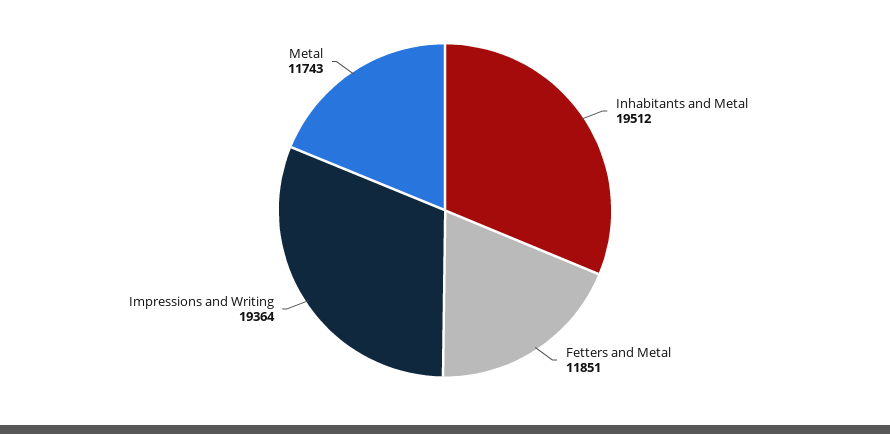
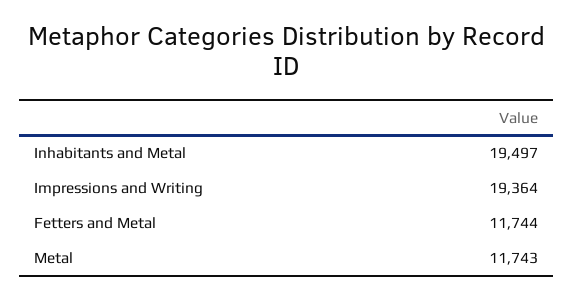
  {
-   "Inhabitants and Metal": 19512,
+   "Inhabitants and Metal": 19497,
-   "Fetters and Metal": 11851,
+   "Fetters and Metal": 11744,
    "Impressions and Writing": 19364,
    "Metal": 11743
  }

